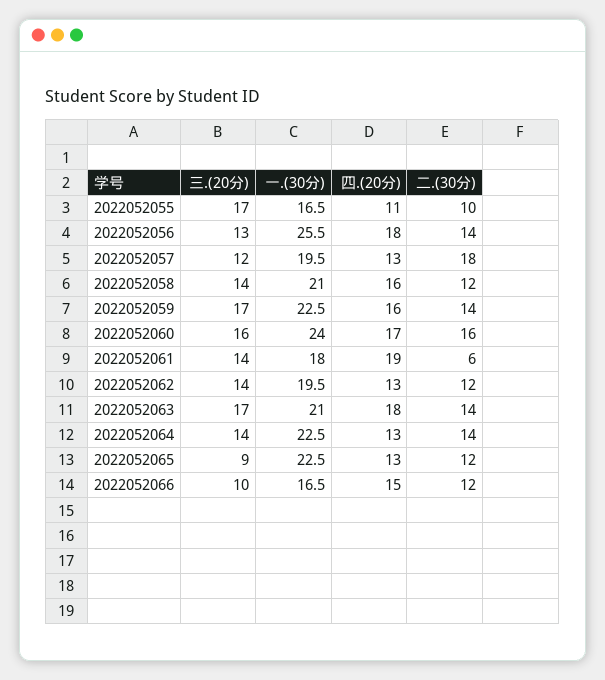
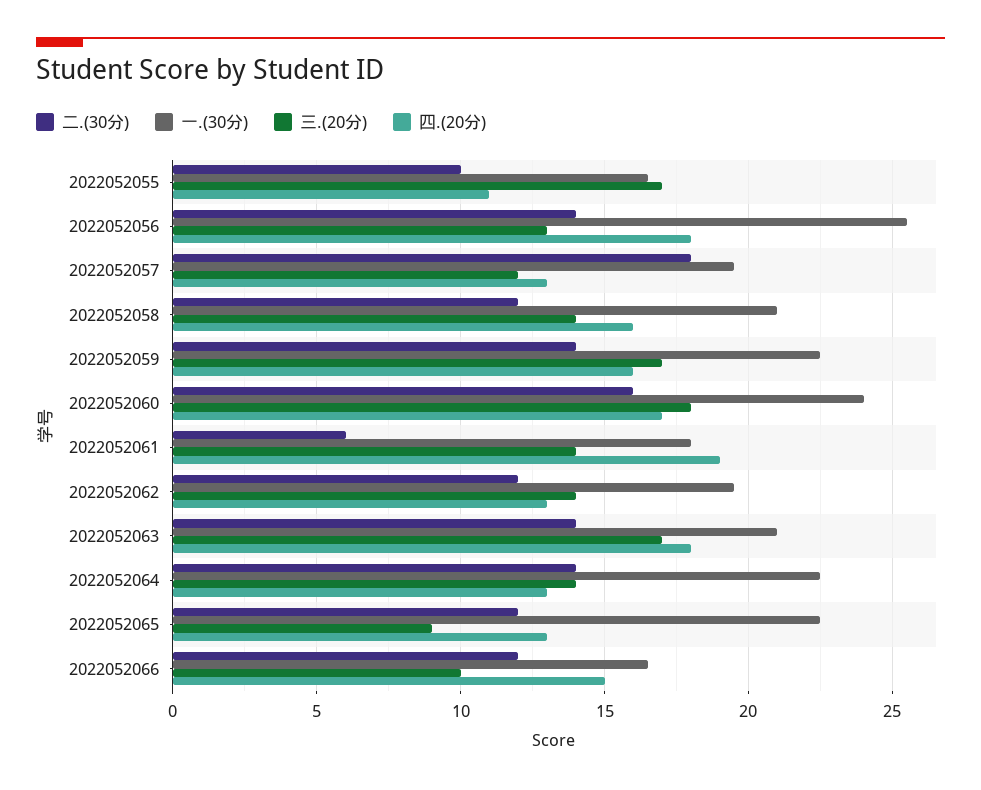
  {
    "三.(20分)": {
      "2022052055": 17,
      "2022052056": 13,
      "2022052057": 12,
      "2022052058": 14,
      "2022052059": 17,
-     "2022052060": 16,
+     "2022052060": 18,
      "2022052061": 14,
      "2022052062": 14,
      "2022052063": 17,
      "2022052064": 14,
      "2022052065": 9,
      "2022052066": 10
    },
    "一.(30分)": {
      "2022052055": 16.5,
      "2022052056": 25.5,
      "2022052057": 19.5,
      "2022052058": 21,
      "2022052059": 22.5,
      "2022052060": 24,
      "2022052061": 18,
      "2022052062": 19.5,
      "2022052063": 21,
      "2022052064": 22.5,
      "2022052065": 22.5,
      "2022052066": 16.5
    },
    "四.(20分)": {
      "2022052055": 11,
      "2022052056": 18,
      "2022052057": 13,
      "2022052058": 16,
      "2022052059": 16,
      "2022052060": 17,
      "2022052061": 19,
      "2022052062": 13,
      "2022052063": 18,
      "2022052064": 13,
      "2022052065": 13,
      "2022052066": 15
    },
    "二.(30分)": {
      "2022052055": 10,
      "2022052056": 14,
      "2022052057": 18,
      "2022052058": 12,
      "2022052059": 14,
      "2022052060": 16,
      "2022052061": 6,
      "2022052062": 12,
      "2022052063": 14,
      "2022052064": 14,
      "2022052065": 12,
      "2022052066": 12
    }
  }

